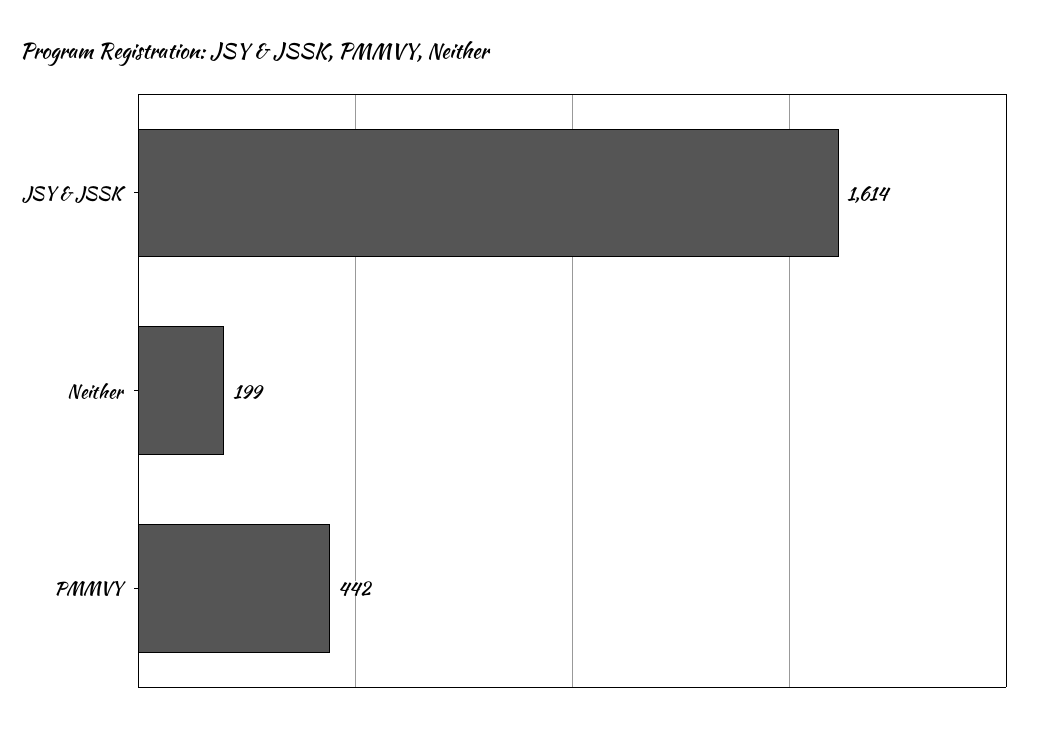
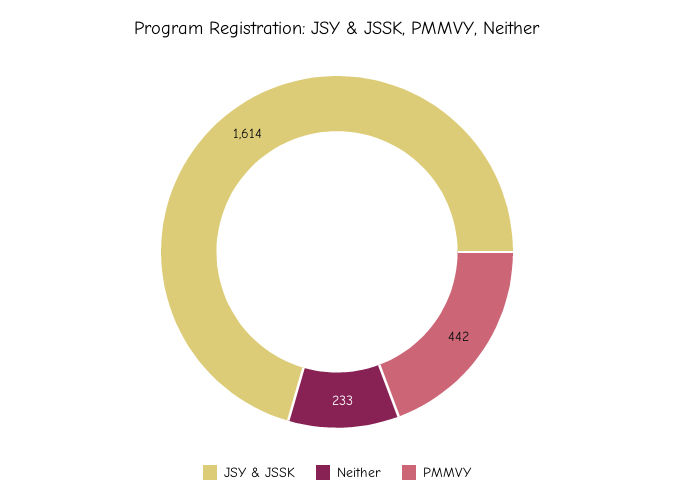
  {
    "JSY & JSSK": 1614,
-   "Neither": 199,
+   "Neither": 233,
    "PMMVY": 442
  }

